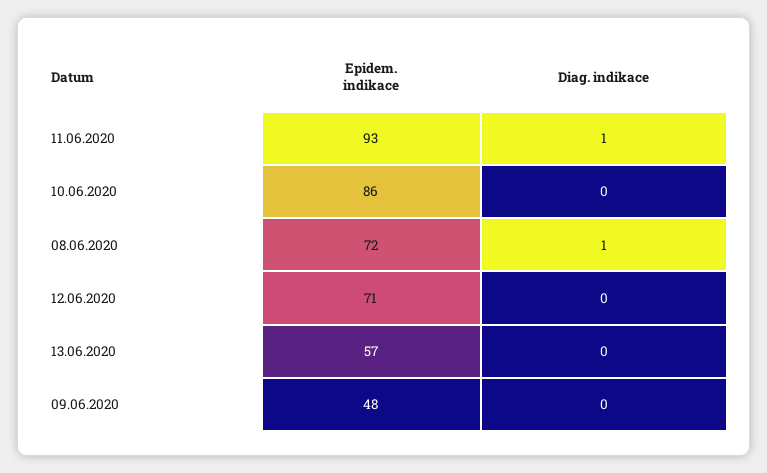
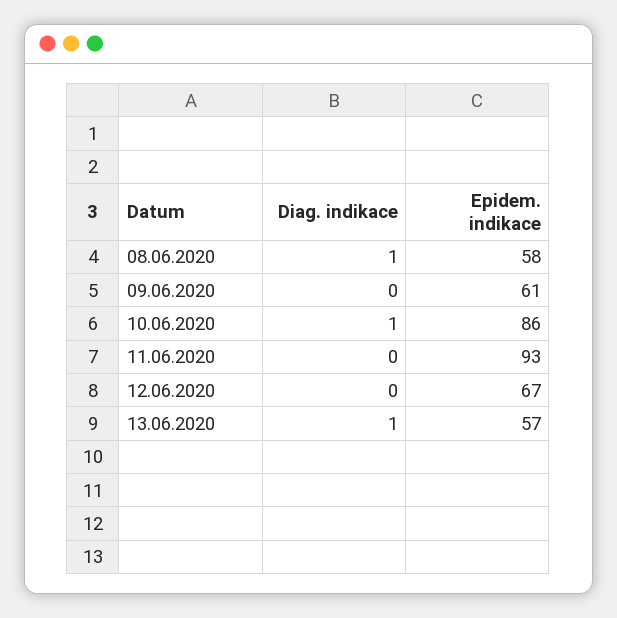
  {
    "Epidem. indikace": {
      "11.06.2020": 93,
      "10.06.2020": 86,
-     "08.06.2020": 72,
+     "08.06.2020": 58,
-     "12.06.2020": 71,
+     "12.06.2020": 67,
      "13.06.2020": 57,
-     "09.06.2020": 48
+     "09.06.2020": 61
    },
    "Diag. indikace": {
-     "11.06.2020": 1,
+     "11.06.2020": 0,
-     "10.06.2020": 0,
+     "10.06.2020": 1,
      "08.06.2020": 1,
      "12.06.2020": 0,
-     "13.06.2020": 0,
+     "13.06.2020": 1,
      "09.06.2020": 0
    }
  }

